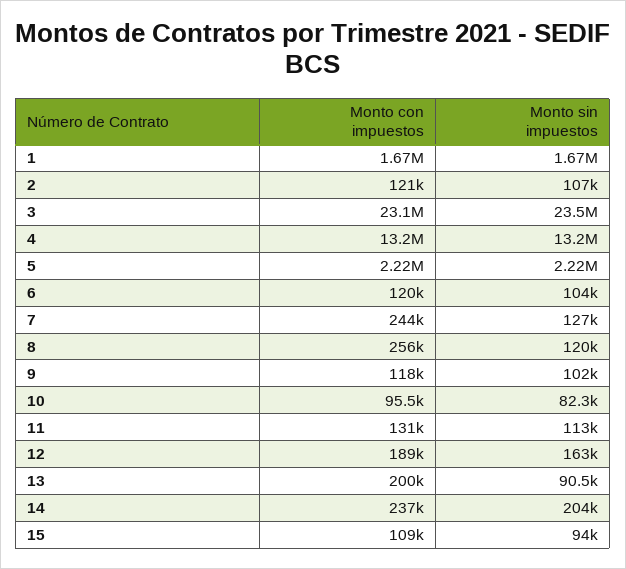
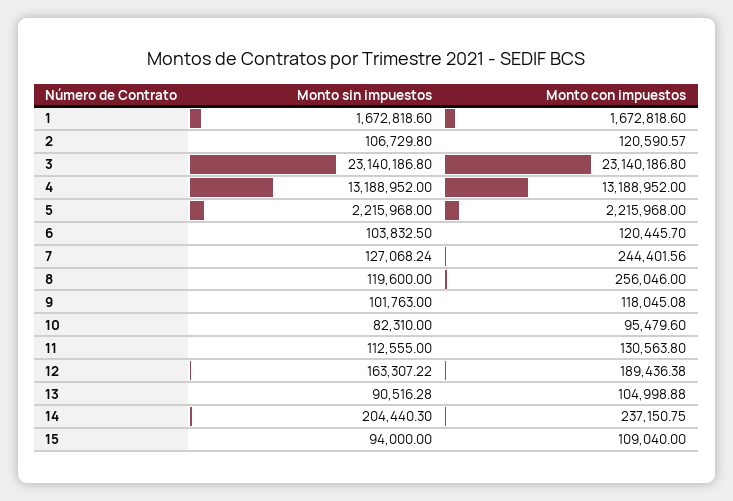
  {
    "Monto con impuestos": {
      "1": 1672818.6,
      "2": 120590.57,
      "3": 23140186.8,
      "4": 13188952,
      "5": 2215968,
      "6": 120445.7,
      "7": 244401.56,
      "8": 256046,
      "9": 118045.08,
      "10": 95479.6,
      "11": 130563.8,
      "12": 189436.38,
-     "13": 200000,
+     "13": 104998.88,
      "14": 237150.75,
      "15": 109040
    },
    "Monto sin impuestos": {
      "1": 1672818.6,
      "2": 106729.8,
-     "3": 23500000,
+     "3": 23140186.8,
      "4": 13188952,
      "5": 2215968,
      "6": 103832.5,
      "7": 127068.24,
      "8": 119600,
      "9": 101763,
      "10": 82310,
      "11": 112555,
      "12": 163307.22,
      "13": 90516.28,
      "14": 204440.3,
      "15": 94000
    }
  }

